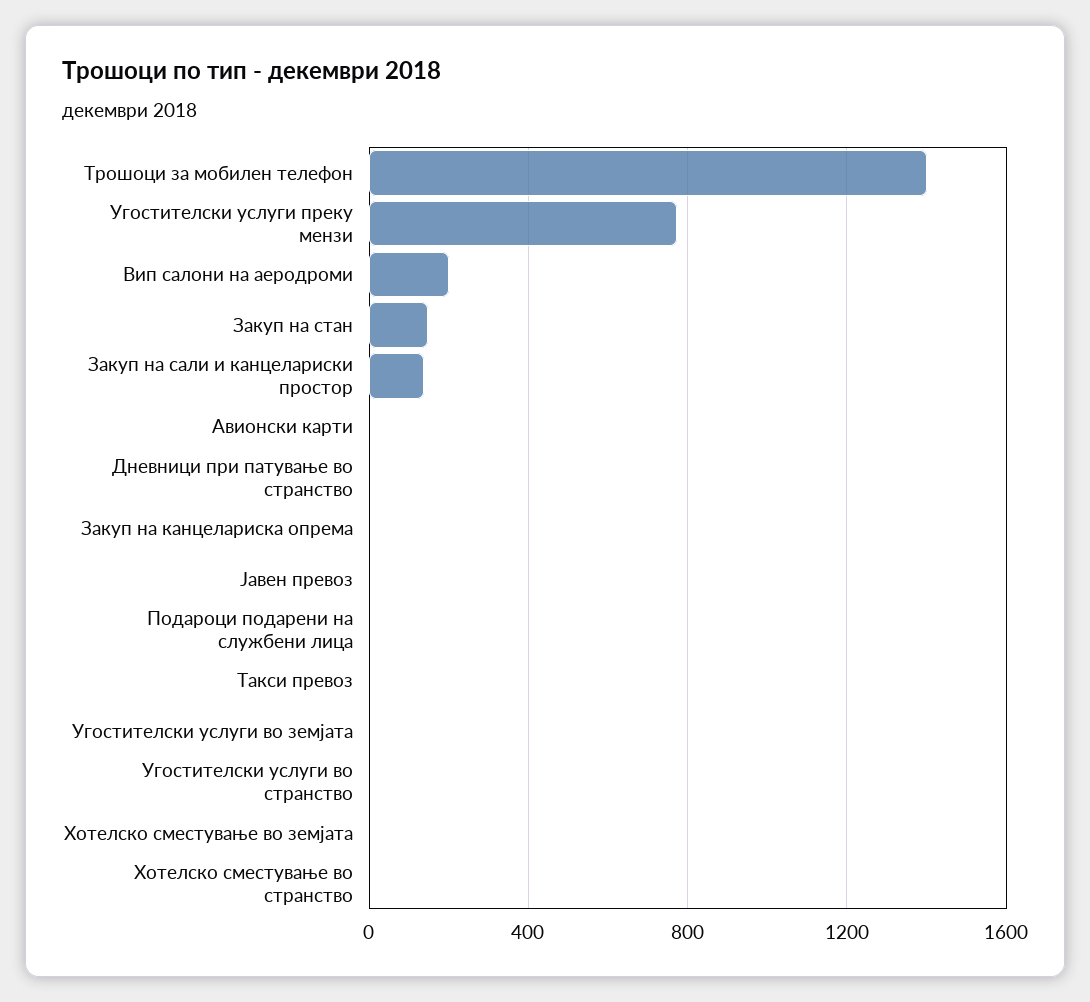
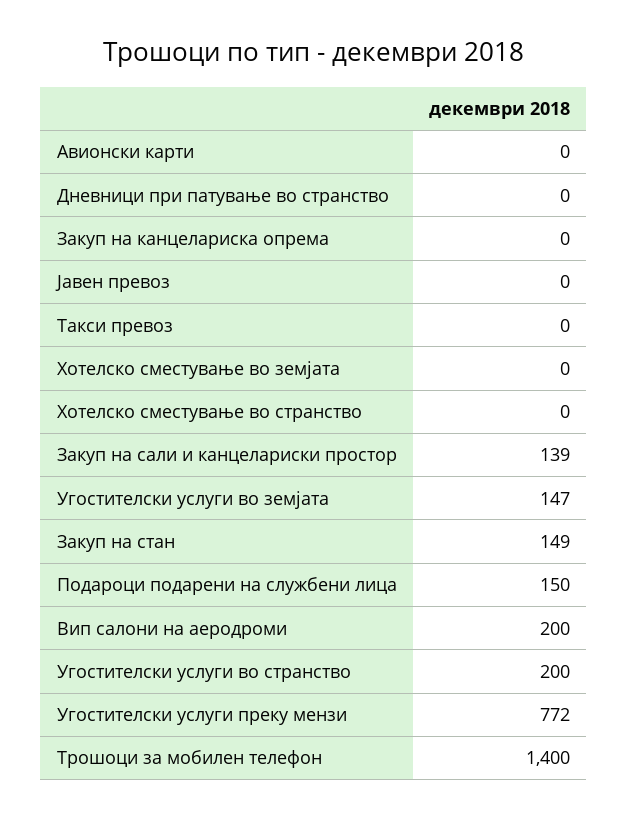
  {
    "Трошоци за мобилен телефон": 1400,
    "Угостителски услуги преку мензи": 772,
    "Вип салони на аеродроми": 200,
    "Закуп на стан": 149,
    "Закуп на сали и канцелариски простор": 139,
    "Авионски карти": 0,
    "Дневници при патување во странство": 0,
    "Закуп на канцелариска опрема": 0,
    "Јавен превоз": 0,
-   "Подароци подарени на службени лица": 0,
+   "Подароци подарени на службени лица": 150,
    "Такси превоз": 0,
-   "Угостителски услуги во земјата": 0,
+   "Угостителски услуги во земјата": 147,
-   "Угостителски услуги во странство": 0,
+   "Угостителски услуги во странство": 200,
    "Хотелско сместување во земјата": 0,
    "Хотелско сместување во странство": 0
  }

